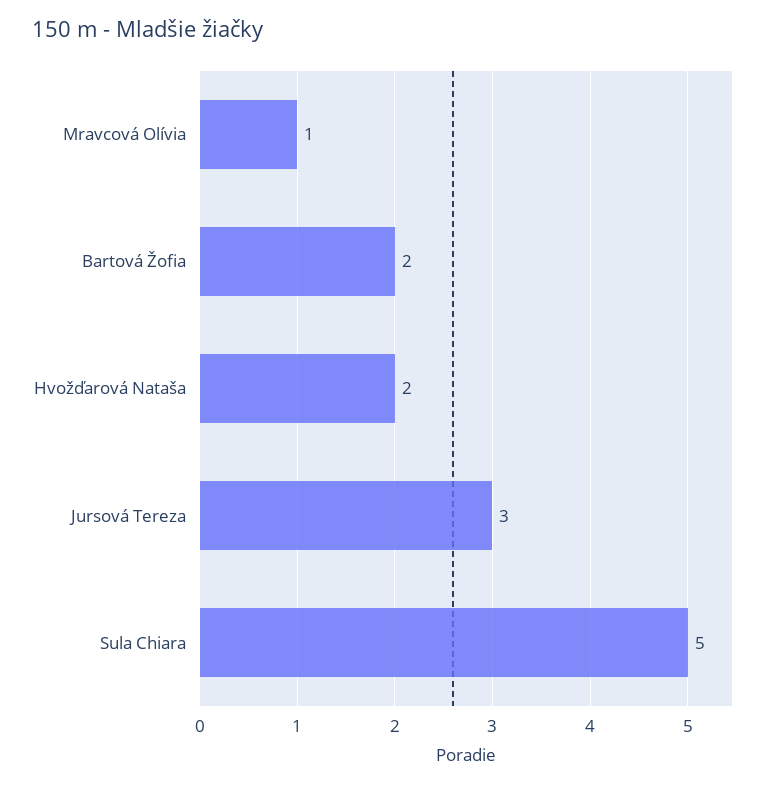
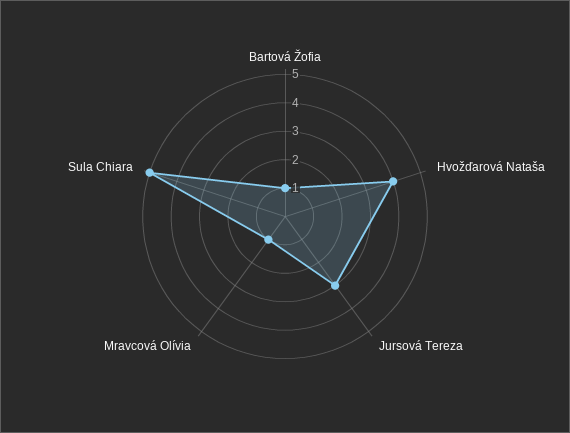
  {
    "Mravcová Olívia": 1,
-   "Bartová Žofia": 2,
+   "Bartová Žofia": 1,
-   "Hvožďarová Nataša": 2,
+   "Hvožďarová Nataša": 4,
    "Jursová Tereza": 3,
    "Sula Chiara": 5
  }

